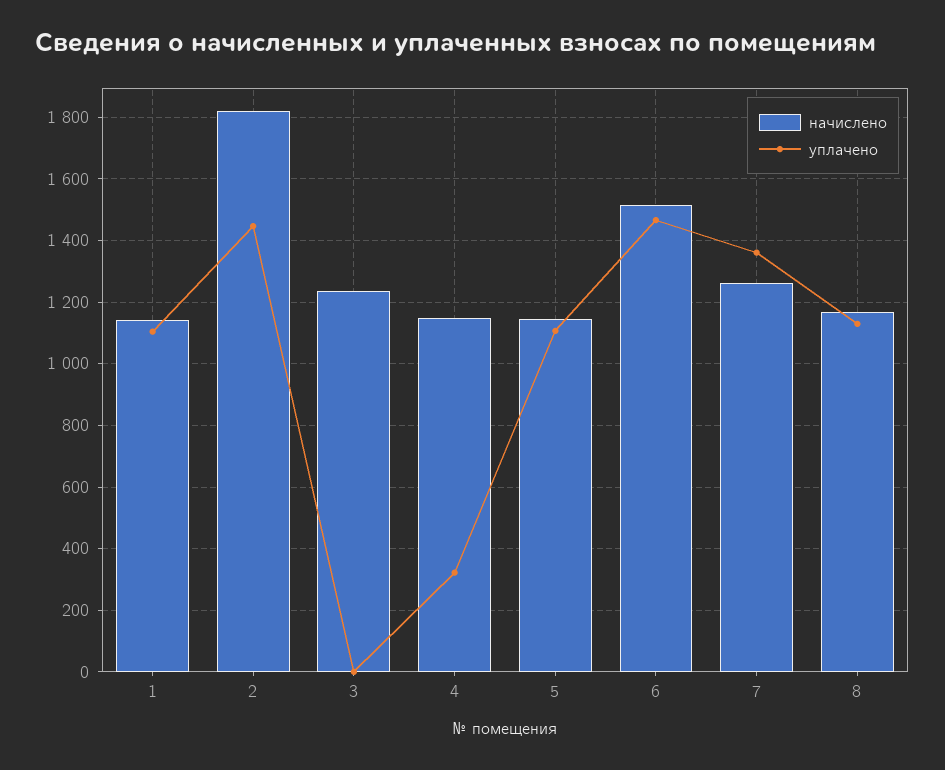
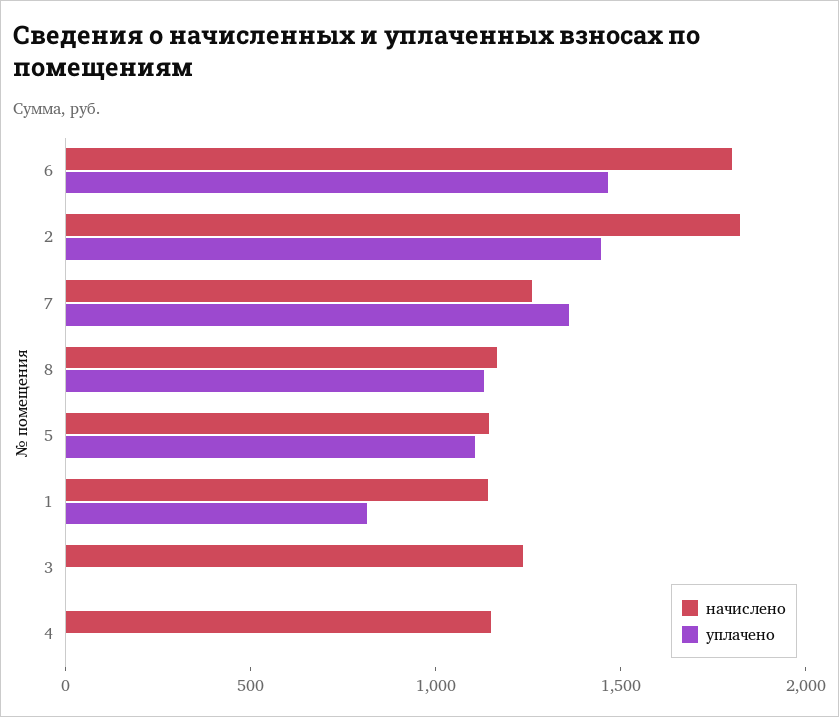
  {
    "начислено": {
      "1": 1140,
      "2": 1820,
      "3": 1240,
      "4": 1140,
      "5": 1140,
-     "6": 1520,
+     "6": 1800,
      "7": 1260,
      "8": 1160
    },
    "уплачено": {
-     "1": 1100,
+     "1": 800,
      "2": 1440,
      "3": 0,
-     "4": 320,
+     "4": 0,
      "5": 1100,
      "6": 1460,
      "7": 1360,
      "8": 1120
    }
  }

